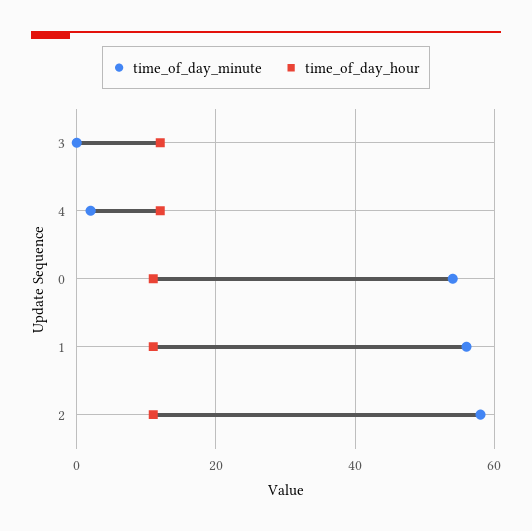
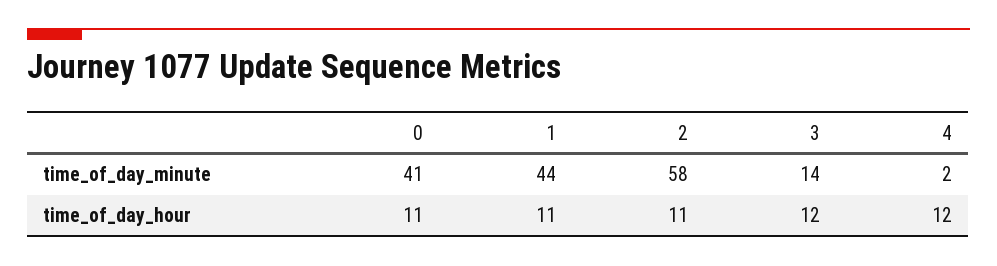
  {
    "time_of_day_minute": {
-     "3": 0,
+     "3": 14,
      "4": 2,
-     "0": 55,
+     "0": 41,
-     "1": 55,
+     "1": 44,
      "2": 58
    },
    "time_of_day_hour": {
      "3": 12,
      "4": 12,
      "0": 11,
      "1": 11,
      "2": 11
    }
  }

